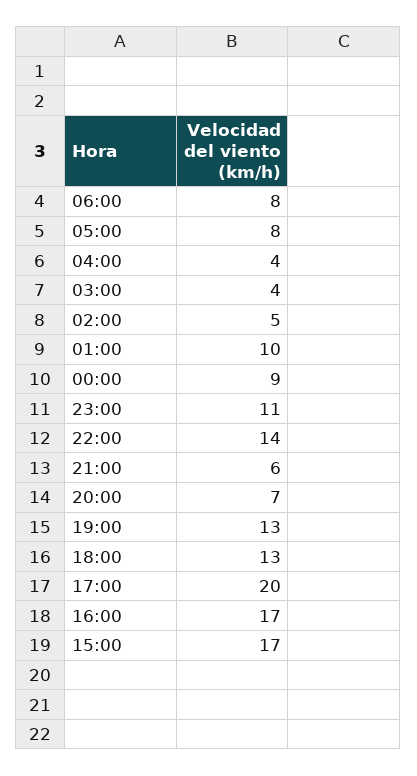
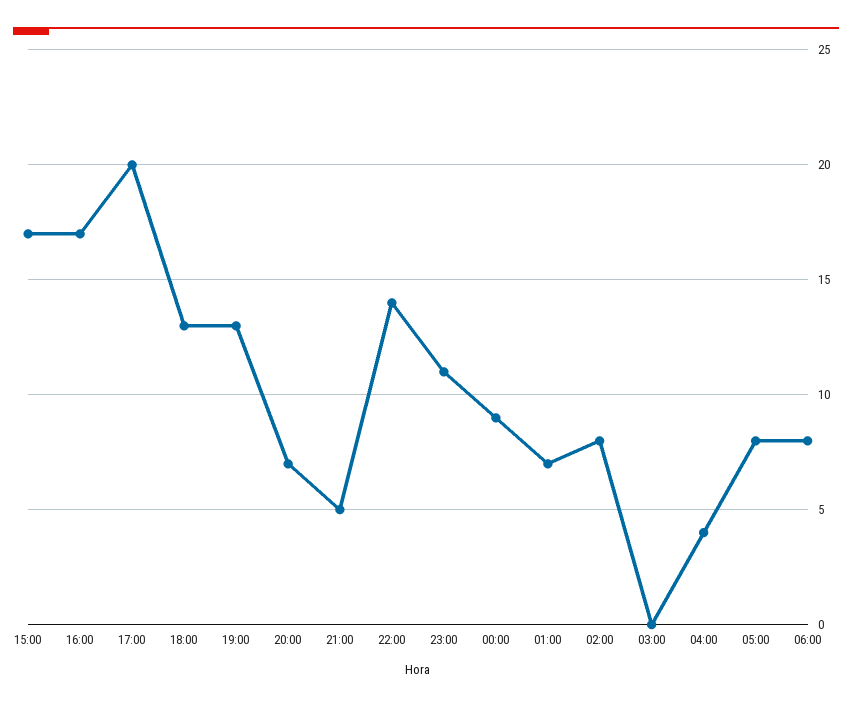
  {
    "06:00": 8,
    "05:00": 8,
    "04:00": 4,
-   "03:00": 4,
+   "03:00": 0,
-   "02:00": 5,
+   "02:00": 8,
-   "01:00": 10,
+   "01:00": 7,
    "00:00": 9,
    "23:00": 11,
    "22:00": 14,
-   "21:00": 6,
+   "21:00": 5,
    "20:00": 7,
    "19:00": 13,
    "18:00": 13,
    "17:00": 20,
    "16:00": 17,
    "15:00": 17
  }

